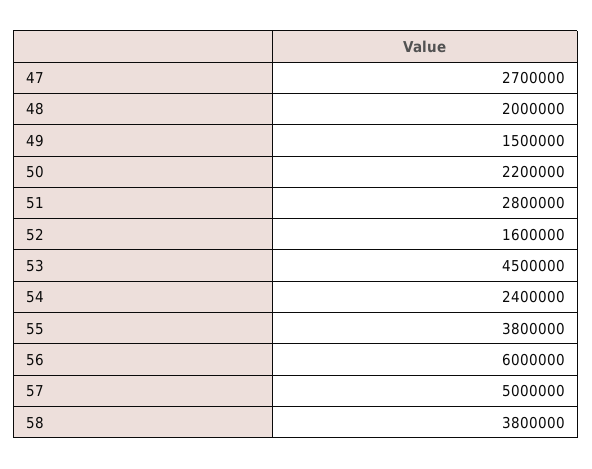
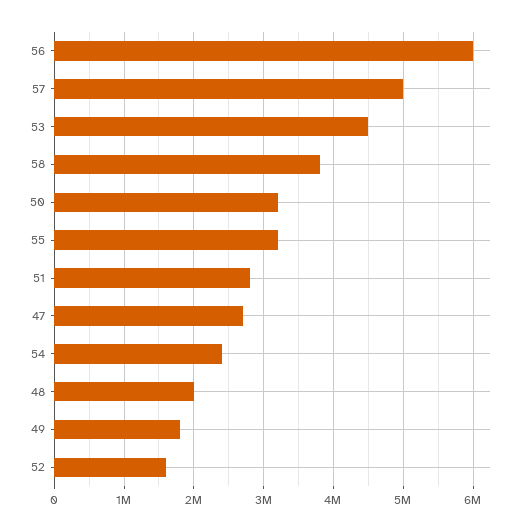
  {
    "47": 2700000,
    "48": 2000000,
-   "49": 1500000,
+   "49": 1800000,
-   "50": 2200000,
+   "50": 3200000,
    "51": 2800000,
    "52": 1600000,
    "53": 4500000,
    "54": 2400000,
-   "55": 3800000,
+   "55": 3200000,
    "56": 6000000,
    "57": 5000000,
    "58": 3800000
  }

